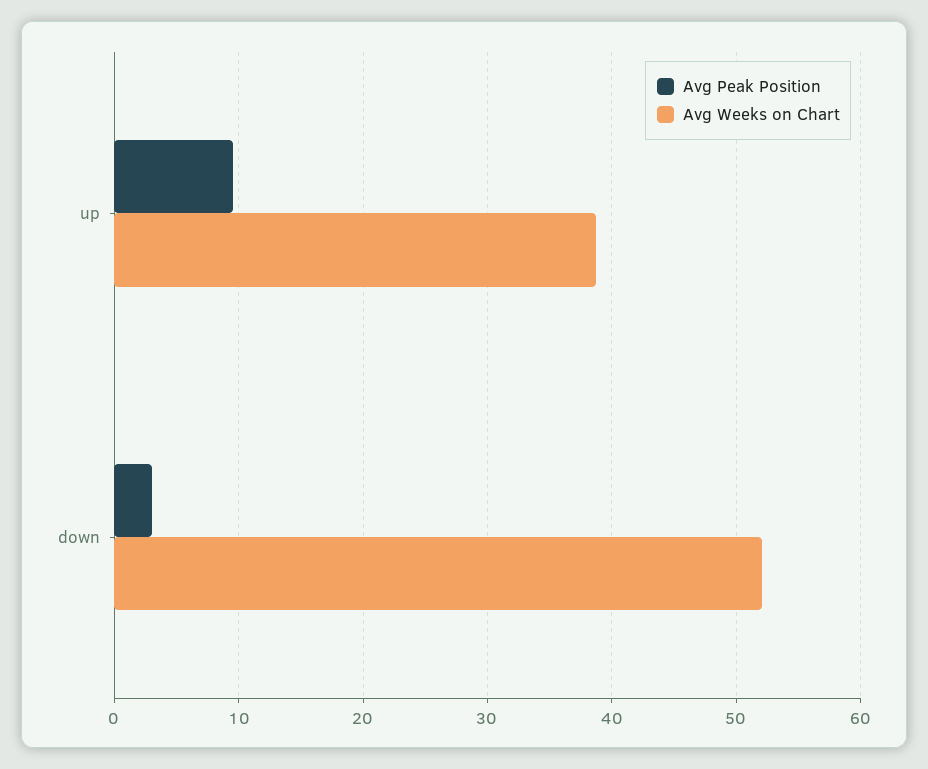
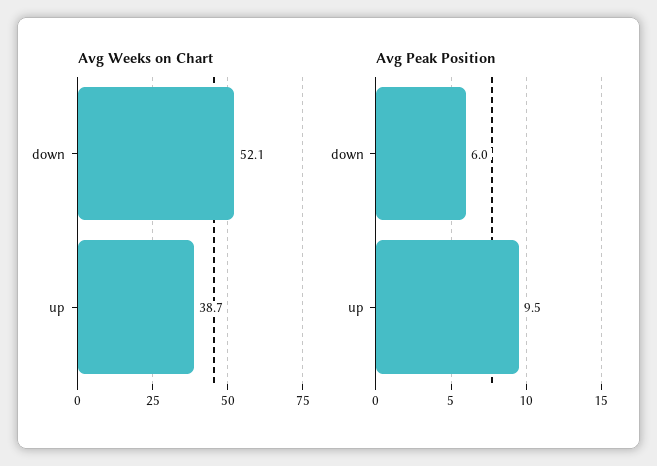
  {
    "Avg Peak Position": {
      "up": 9.5,
-     "down": 3
+     "down": 6
    },
    "Avg Weeks on Chart": {
      "up": 38.7,
      "down": 52.1
    }
  }

